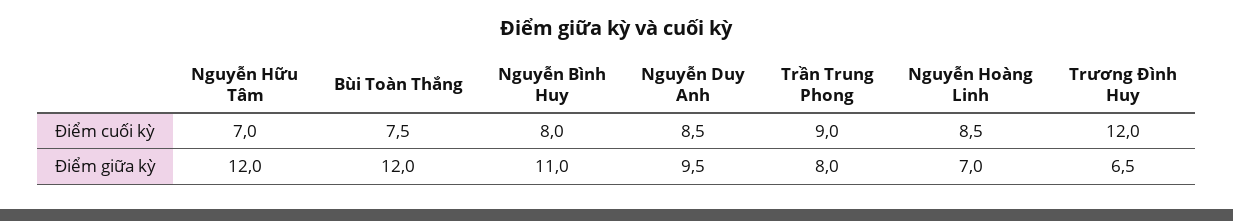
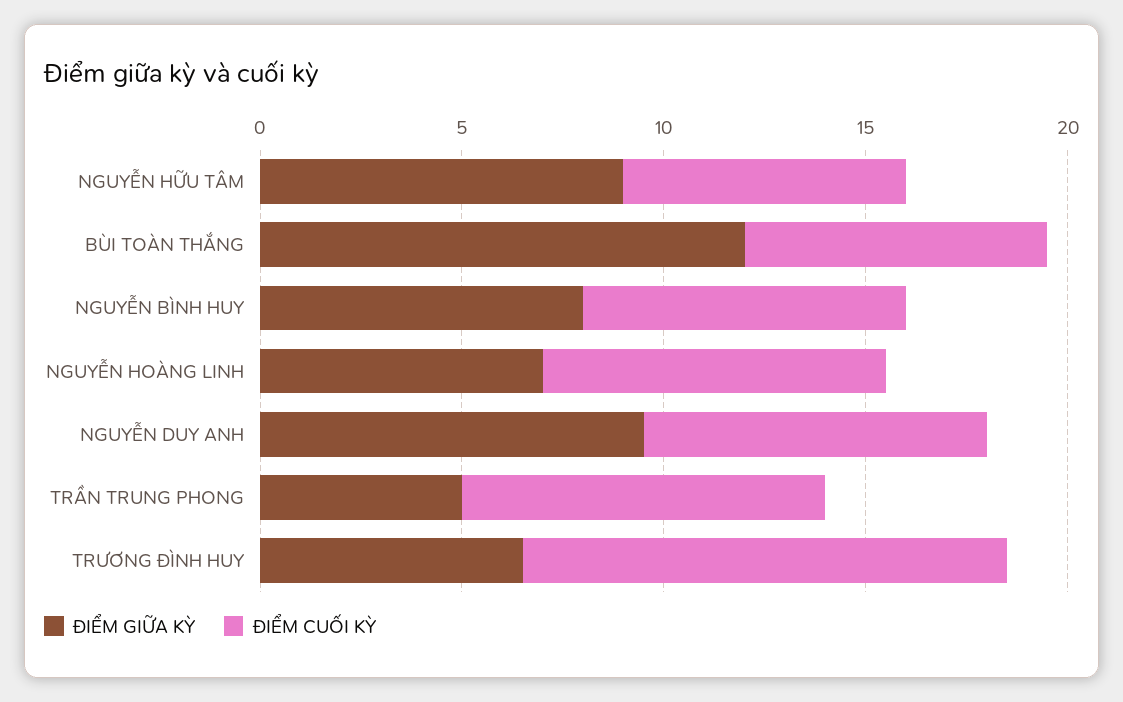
  {
    "Điểm cuối kỳ": {
      "Nguyễn Hữu Tâm": 7,
      "Bùi Toàn Thắng": 7.5,
      "Nguyễn Bình Huy": 8,
      "Nguyễn Duy Anh": 8.5,
      "Trần Trung Phong": 9,
      "Nguyễn Hoàng Linh": 8.5,
      "Trương Đình Huy": 12
    },
    "Điểm giữa kỳ": {
-     "Nguyễn Hữu Tâm": 12,
+     "Nguyễn Hữu Tâm": 9,
      "Bùi Toàn Thắng": 12,
-     "Nguyễn Bình Huy": 11,
+     "Nguyễn Bình Huy": 8,
      "Nguyễn Duy Anh": 9.5,
-     "Trần Trung Phong": 8,
+     "Trần Trung Phong": 5,
      "Nguyễn Hoàng Linh": 7,
      "Trương Đình Huy": 6.5
    }
  }

